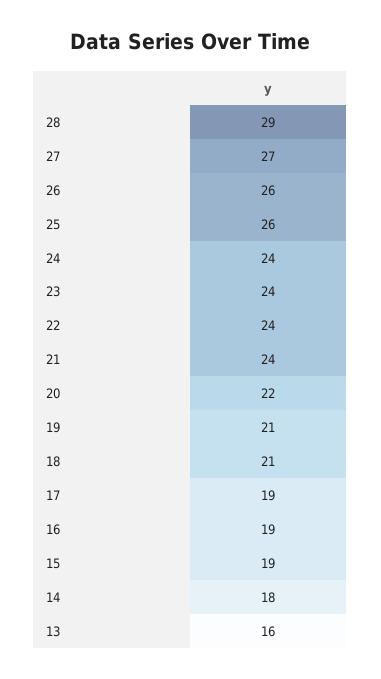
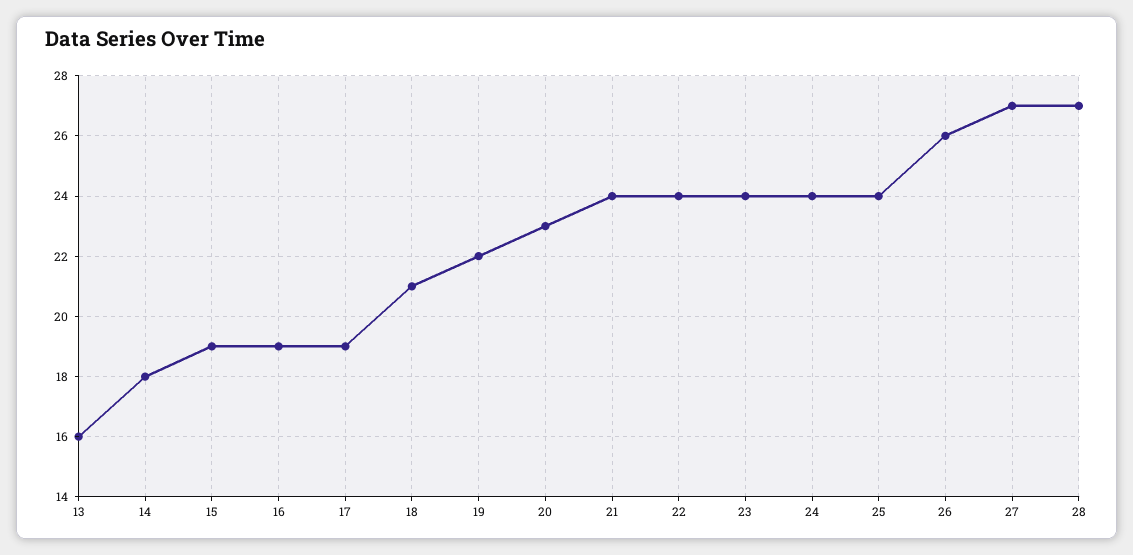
  {
-   "28": 29,
+   "28": 27,
    "27": 27,
    "26": 26,
-   "25": 26,
+   "25": 24,
    "24": 24,
    "23": 24,
    "22": 24,
    "21": 24,
-   "20": 22,
+   "20": 23,
-   "19": 21,
+   "19": 22,
    "18": 21,
    "17": 19,
    "16": 19,
    "15": 19,
    "14": 18,
    "13": 16
  }

